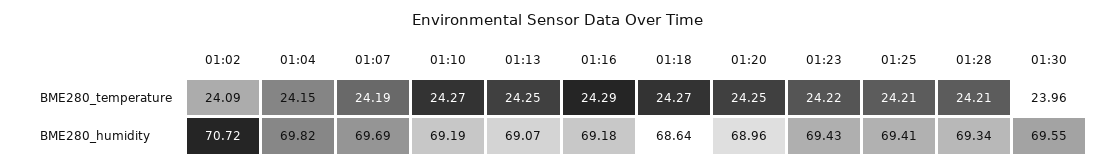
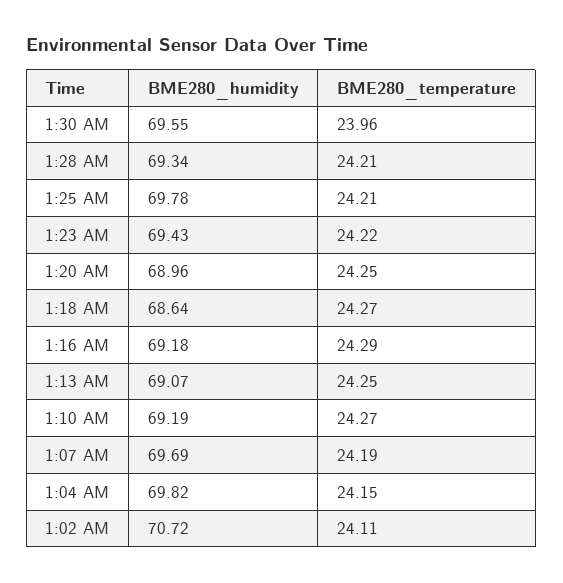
  {
    "01:02": {
-     "BME280_temperature": 24.09,
+     "BME280_temperature": 24.11,
      "BME280_humidity": 70.72
    },
    "01:04": {
      "BME280_temperature": 24.15,
      "BME280_humidity": 69.82
    },
    "01:07": {
      "BME280_temperature": 24.19,
      "BME280_humidity": 69.69
    },
    "01:10": {
      "BME280_temperature": 24.27,
      "BME280_humidity": 69.19
    },
    "01:13": {
      "BME280_temperature": 24.25,
      "BME280_humidity": 69.07
    },
    "01:16": {
      "BME280_temperature": 24.29,
      "BME280_humidity": 69.18
    },
    "01:18": {
      "BME280_temperature": 24.27,
      "BME280_humidity": 68.64
    },
    "01:20": {
      "BME280_temperature": 24.25,
      "BME280_humidity": 68.96
    },
    "01:23": {
      "BME280_temperature": 24.22,
      "BME280_humidity": 69.43
    },
    "01:25": {
      "BME280_temperature": 24.21,
-     "BME280_humidity": 69.41
+     "BME280_humidity": 69.78
    },
    "01:28": {
      "BME280_temperature": 24.21,
      "BME280_humidity": 69.34
    },
    "01:30": {
      "BME280_temperature": 23.96,
      "BME280_humidity": 69.55
    }
  }

